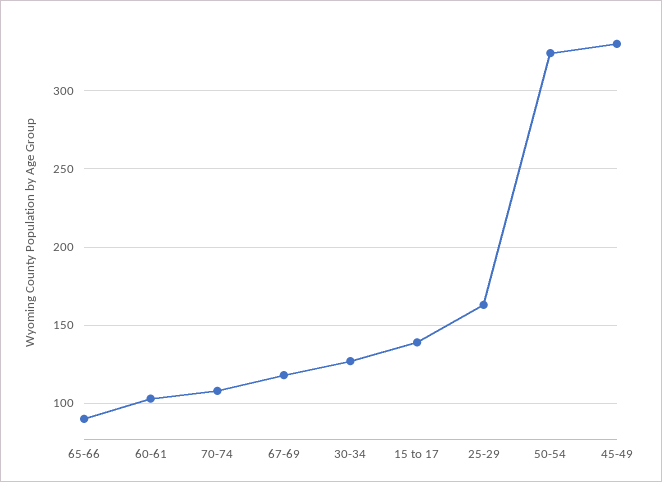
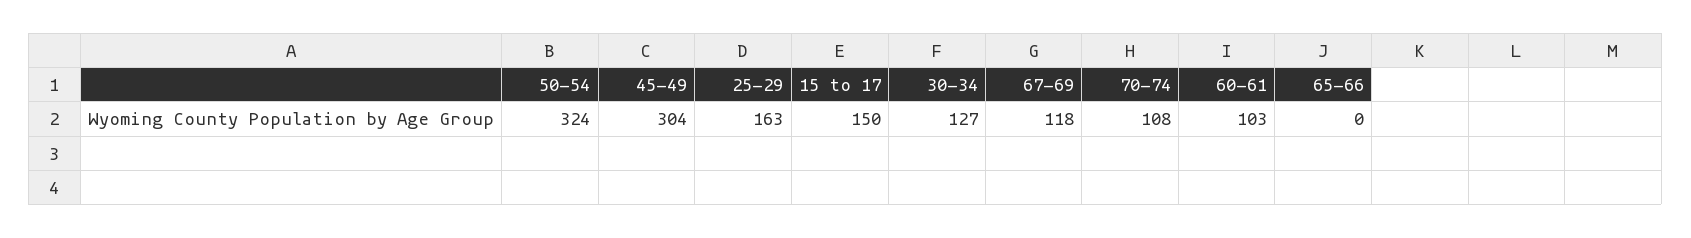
  {
-   "65-66": 90,
+   "65-66": 0,
    "60-61": 103,
    "70-74": 108,
    "67-69": 118,
    "30-34": 127,
-   "15 to 17": 140,
+   "15 to 17": 150,
    "25-29": 163,
    "50-54": 324,
-   "45-49": 330
+   "45-49": 304
  }

